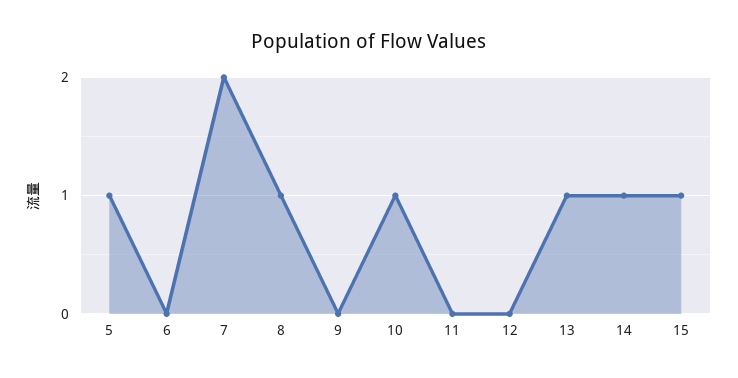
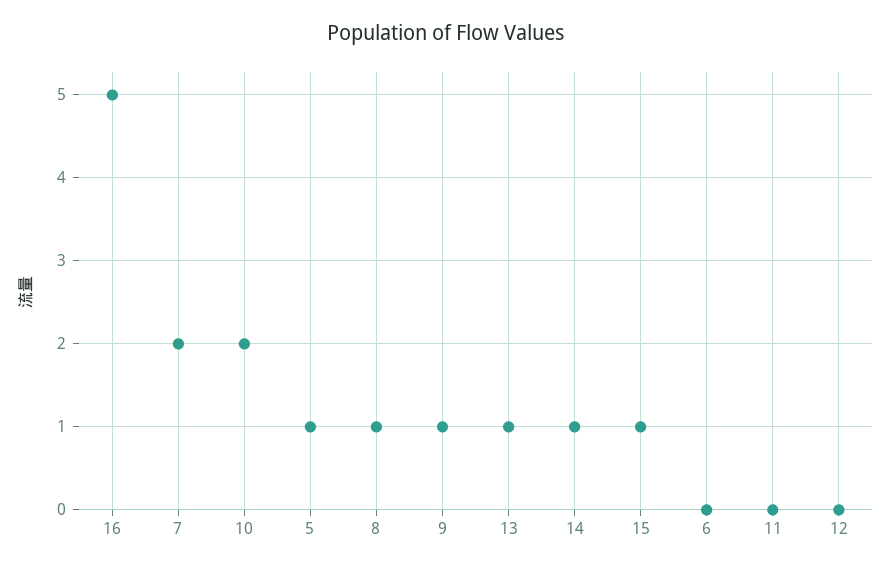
  {
    "5": 1,
    "6": 0,
    "7": 2,
    "8": 1,
-   "9": 0,
+   "9": 1,
-   "10": 1,
+   "10": 2,
    "11": 0,
    "12": 0,
    "13": 1,
    "14": 1,
-   "15": 1
+   "15": 1,
+   "16": 5
  }

